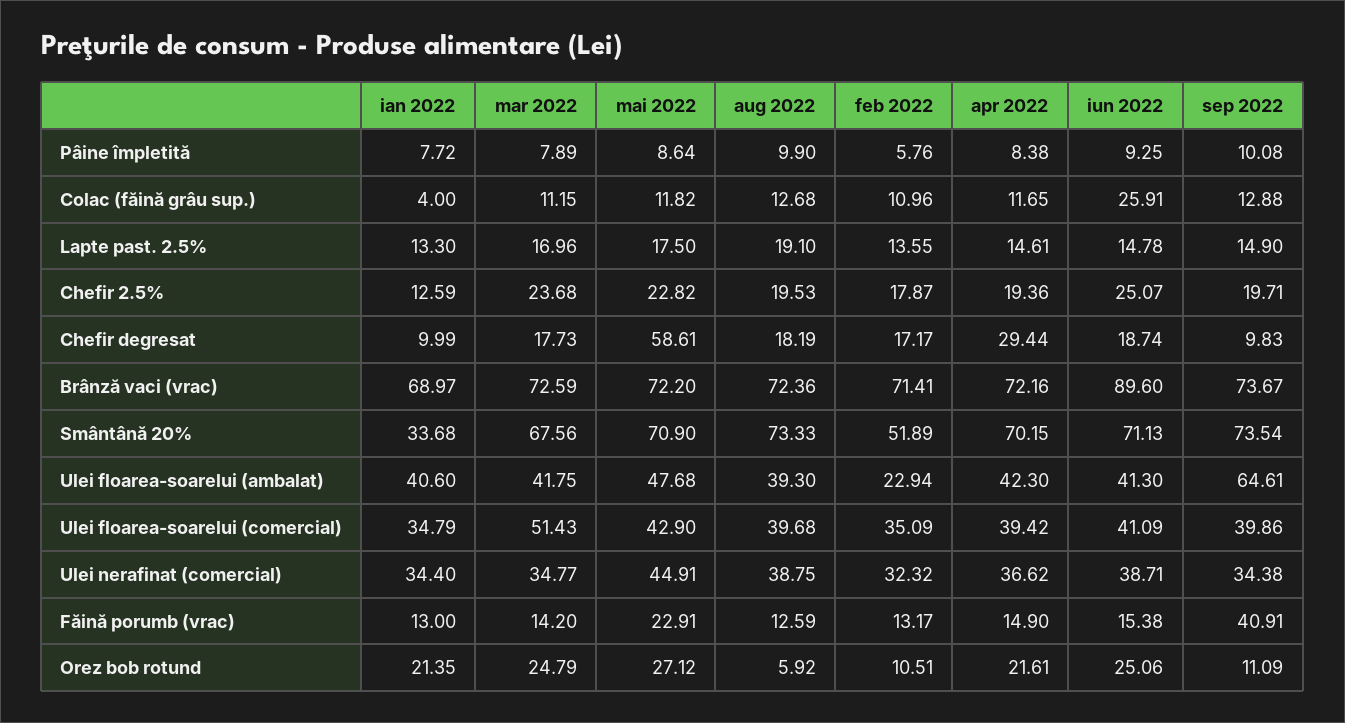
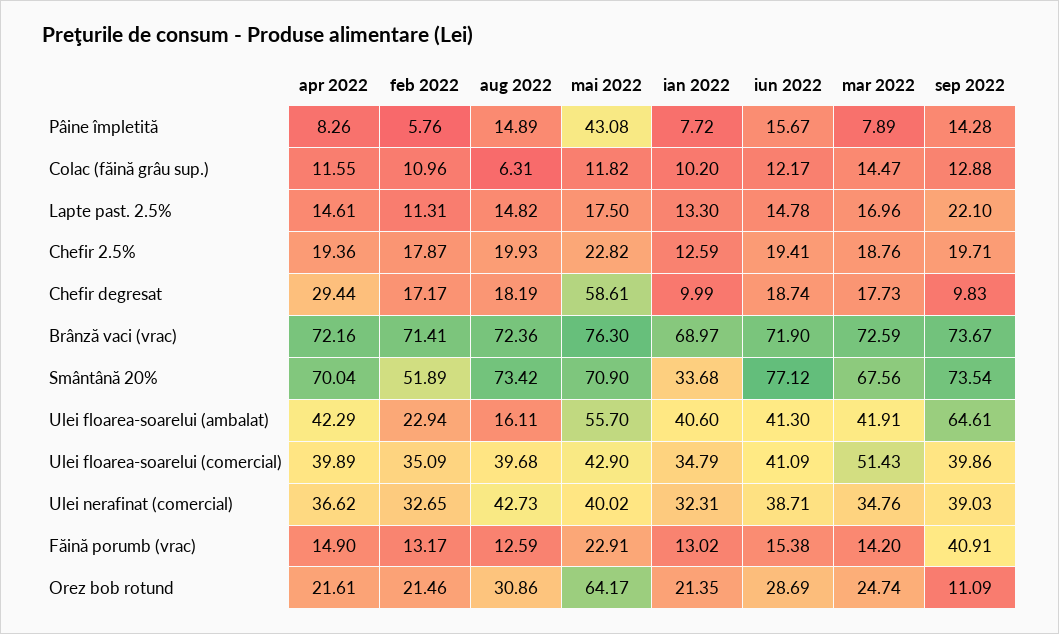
  {
    "ian 2022": {
      "Pâine împletită": 7.72,
-     "Colac (făină grâu sup.)": 4,
+     "Colac (făină grâu sup.)": 10.2,
      "Lapte past. 2.5%": 13.3,
      "Chefir 2.5%": 12.59,
      "Chefir degresat": 9.99,
      "Brânză vaci (vrac)": 68.97,
      "Smântână 20%": 33.68,
      "Ulei floarea-soarelui (ambalat)": 40.6,
      "Ulei floarea-soarelui (comercial)": 34.79,
-     "Ulei nerafinat (comercial)": 34.4,
+     "Ulei nerafinat (comercial)": 32.31,
-     "Făină porumb (vrac)": 13,
+     "Făină porumb (vrac)": 13.02,
      "Orez bob rotund": 21.35
    },
    "mar 2022": {
      "Pâine împletită": 7.89,
-     "Colac (făină grâu sup.)": 11.15,
+     "Colac (făină grâu sup.)": 14.47,
      "Lapte past. 2.5%": 16.96,
-     "Chefir 2.5%": 23.68,
+     "Chefir 2.5%": 18.76,
      "Chefir degresat": 17.73,
      "Brânză vaci (vrac)": 72.59,
      "Smântână 20%": 67.56,
-     "Ulei floarea-soarelui (ambalat)": 41.75,
+     "Ulei floarea-soarelui (ambalat)": 41.91,
      "Ulei floarea-soarelui (comercial)": 51.43,
-     "Ulei nerafinat (comercial)": 34.77,
+     "Ulei nerafinat (comercial)": 34.76,
      "Făină porumb (vrac)": 14.2,
-     "Orez bob rotund": 24.79
+     "Orez bob rotund": 24.74
    },
    "mai 2022": {
-     "Pâine împletită": 8.64,
+     "Pâine împletită": 43.08,
      "Colac (făină grâu sup.)": 11.82,
      "Lapte past. 2.5%": 17.5,
      "Chefir 2.5%": 22.82,
      "Chefir degresat": 58.61,
-     "Brânză vaci (vrac)": 72.2,
+     "Brânză vaci (vrac)": 76.3,
      "Smântână 20%": 70.9,
-     "Ulei floarea-soarelui (ambalat)": 47.68,
+     "Ulei floarea-soarelui (ambalat)": 55.7,
      "Ulei floarea-soarelui (comercial)": 42.9,
-     "Ulei nerafinat (comercial)": 44.91,
+     "Ulei nerafinat (comercial)": 40.02,
      "Făină porumb (vrac)": 22.91,
-     "Orez bob rotund": 27.12
+     "Orez bob rotund": 64.17
    },
    "aug 2022": {
-     "Pâine împletită": 9.9,
+     "Pâine împletită": 14.89,
-     "Colac (făină grâu sup.)": 12.68,
+     "Colac (făină grâu sup.)": 6.31,
-     "Lapte past. 2.5%": 19.1,
+     "Lapte past. 2.5%": 14.82,
-     "Chefir 2.5%": 19.53,
+     "Chefir 2.5%": 19.93,
      "Chefir degresat": 18.19,
      "Brânză vaci (vrac)": 72.36,
-     "Smântână 20%": 73.33,
+     "Smântână 20%": 73.42,
-     "Ulei floarea-soarelui (ambalat)": 39.3,
+     "Ulei floarea-soarelui (ambalat)": 16.11,
      "Ulei floarea-soarelui (comercial)": 39.68,
-     "Ulei nerafinat (comercial)": 38.75,
+     "Ulei nerafinat (comercial)": 42.73,
      "Făină porumb (vrac)": 12.59,
-     "Orez bob rotund": 5.92
+     "Orez bob rotund": 30.86
    },
    "feb 2022": {
      "Pâine împletită": 5.76,
      "Colac (făină grâu sup.)": 10.96,
-     "Lapte past. 2.5%": 13.55,
+     "Lapte past. 2.5%": 11.31,
      "Chefir 2.5%": 17.87,
      "Chefir degresat": 17.17,
      "Brânză vaci (vrac)": 71.41,
      "Smântână 20%": 51.89,
      "Ulei floarea-soarelui (ambalat)": 22.94,
      "Ulei floarea-soarelui (comercial)": 35.09,
-     "Ulei nerafinat (comercial)": 32.32,
+     "Ulei nerafinat (comercial)": 32.65,
      "Făină porumb (vrac)": 13.17,
-     "Orez bob rotund": 10.51
+     "Orez bob rotund": 21.46
    },
    "apr 2022": {
-     "Pâine împletită": 8.38,
+     "Pâine împletită": 8.26,
-     "Colac (făină grâu sup.)": 11.65,
+     "Colac (făină grâu sup.)": 11.55,
      "Lapte past. 2.5%": 14.61,
      "Chefir 2.5%": 19.36,
      "Chefir degresat": 29.44,
      "Brânză vaci (vrac)": 72.16,
-     "Smântână 20%": 70.15,
+     "Smântână 20%": 70.04,
-     "Ulei floarea-soarelui (ambalat)": 42.3,
+     "Ulei floarea-soarelui (ambalat)": 42.29,
-     "Ulei floarea-soarelui (comercial)": 39.42,
+     "Ulei floarea-soarelui (comercial)": 39.89,
      "Ulei nerafinat (comercial)": 36.62,
      "Făină porumb (vrac)": 14.9,
      "Orez bob rotund": 21.61
    },
    "iun 2022": {
-     "Pâine împletită": 9.25,
+     "Pâine împletită": 15.67,
-     "Colac (făină grâu sup.)": 25.91,
+     "Colac (făină grâu sup.)": 12.17,
      "Lapte past. 2.5%": 14.78,
-     "Chefir 2.5%": 25.07,
+     "Chefir 2.5%": 19.41,
      "Chefir degresat": 18.74,
-     "Brânză vaci (vrac)": 89.6,
+     "Brânză vaci (vrac)": 71.9,
-     "Smântână 20%": 71.13,
+     "Smântână 20%": 77.12,
      "Ulei floarea-soarelui (ambalat)": 41.3,
      "Ulei floarea-soarelui (comercial)": 41.09,
      "Ulei nerafinat (comercial)": 38.71,
      "Făină porumb (vrac)": 15.38,
-     "Orez bob rotund": 25.06
+     "Orez bob rotund": 28.69
    },
    "sep 2022": {
-     "Pâine împletită": 10.08,
+     "Pâine împletită": 14.28,
      "Colac (făină grâu sup.)": 12.88,
-     "Lapte past. 2.5%": 14.9,
+     "Lapte past. 2.5%": 22.1,
      "Chefir 2.5%": 19.71,
      "Chefir degresat": 9.83,
      "Brânză vaci (vrac)": 73.67,
      "Smântână 20%": 73.54,
      "Ulei floarea-soarelui (ambalat)": 64.61,
      "Ulei floarea-soarelui (comercial)": 39.86,
-     "Ulei nerafinat (comercial)": 34.38,
+     "Ulei nerafinat (comercial)": 39.03,
      "Făină porumb (vrac)": 40.91,
      "Orez bob rotund": 11.09
    }
  }

